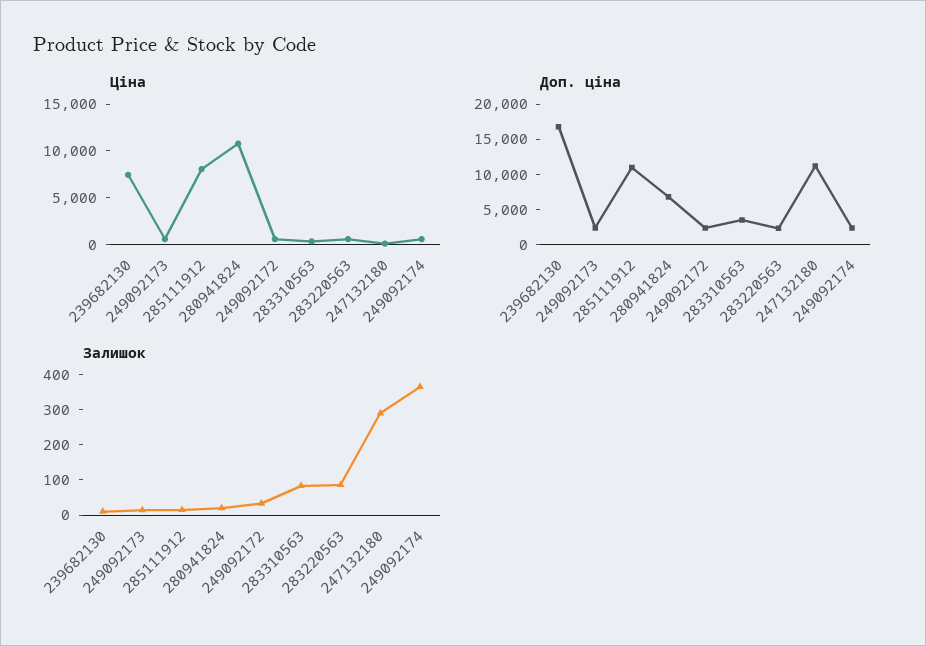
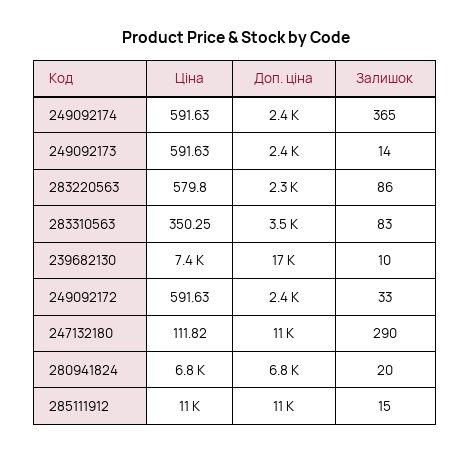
  {
    "Ціна": {
      "239682130": 7400,
      "249092173": 591.63,
-     "285111912": 8000,
+     "285111912": 11000,
-     "280941824": 11000,
+     "280941824": 6800,
      "249092172": 591.63,
      "283310563": 350.25,
      "283220563": 579.8,
      "247132180": 111.82,
      "249092174": 591.63
    },
    "Доп. ціна": {
      "239682130": 17000,
      "249092173": 2400,
      "285111912": 11000,
      "280941824": 6800,
      "249092172": 2400,
      "283310563": 3500,
      "283220563": 2300,
      "247132180": 11000,
      "249092174": 2400
    },
    "Залишок": {
      "239682130": 10,
      "249092173": 14,
      "285111912": 15,
      "280941824": 20,
      "249092172": 33,
      "283310563": 83,
      "283220563": 86,
      "247132180": 290,
      "249092174": 365
    }
  }

